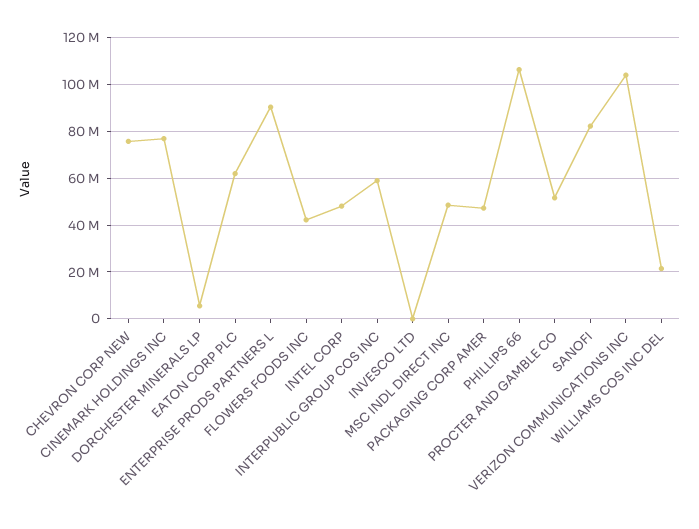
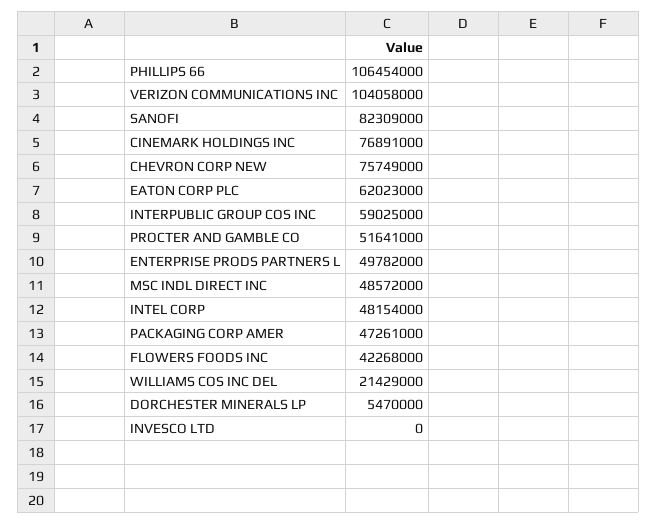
  {
    "CHEVRON CORP NEW": 75749000,
    "CINEMARK HOLDINGS INC": 76891000,
    "DORCHESTER MINERALS LP": 5470000,
    "EATON CORP PLC": 62023000,
-   "ENTERPRISE PRODS PARTNERS L": 90000000,
+   "ENTERPRISE PRODS PARTNERS L": 49782000,
    "FLOWERS FOODS INC": 42268000,
    "INTEL CORP": 48154000,
    "INTERPUBLIC GROUP COS INC": 59025000,
    "INVESCO LTD": 0,
    "MSC INDL DIRECT INC": 48572000,
    "PACKAGING CORP AMER": 47261000,
    "PHILLIPS 66": 106454000,
    "PROCTER AND GAMBLE CO": 51641000,
    "SANOFI": 82309000,
    "VERIZON COMMUNICATIONS INC": 104058000,
    "WILLIAMS COS INC DEL": 21429000
  }

